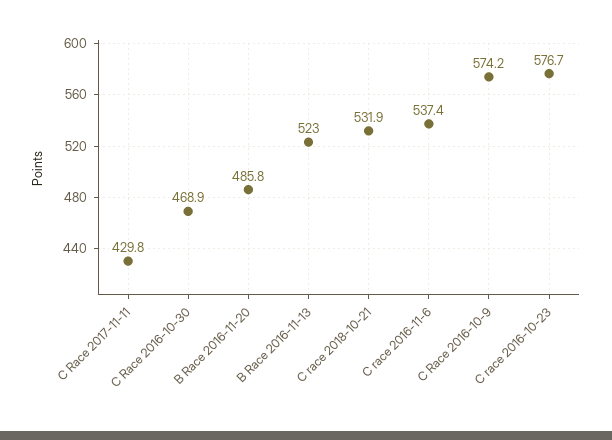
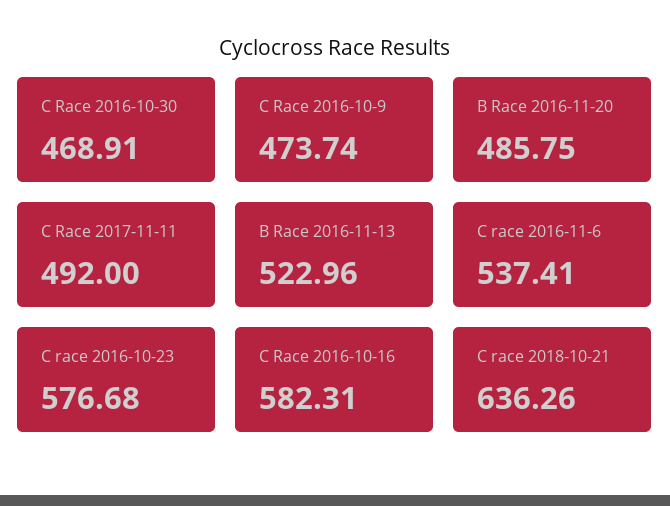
  {
-   "C Race 2017-11-11": 429.8,
+   "C Race 2017-11-11": 492,
    "C Race 2016-10-30": 468.91,
    "B Race 2016-11-20": 485.75,
    "B Race 2016-11-13": 522.96,
-   "C race 2018-10-21": 531.9,
+   "C race 2018-10-21": 636.26,
    "C race 2016-11-6": 537.41,
-   "C Race 2016-10-9": 574.2,
+   "C Race 2016-10-9": 473.74,
-   "C race 2016-10-23": 576.68
+   "C race 2016-10-23": 576.68,
+   "C Race 2016-10-16": 582.31
  }

